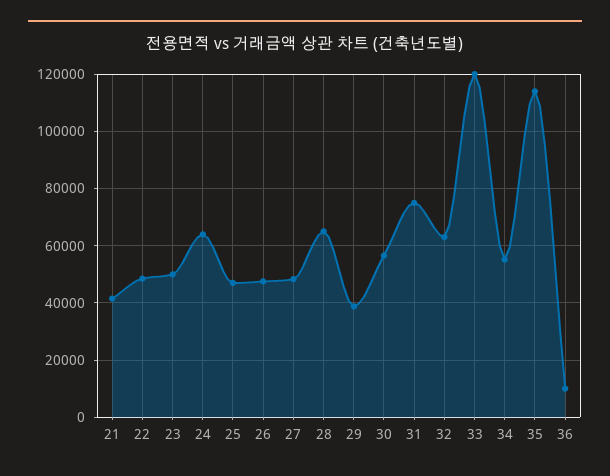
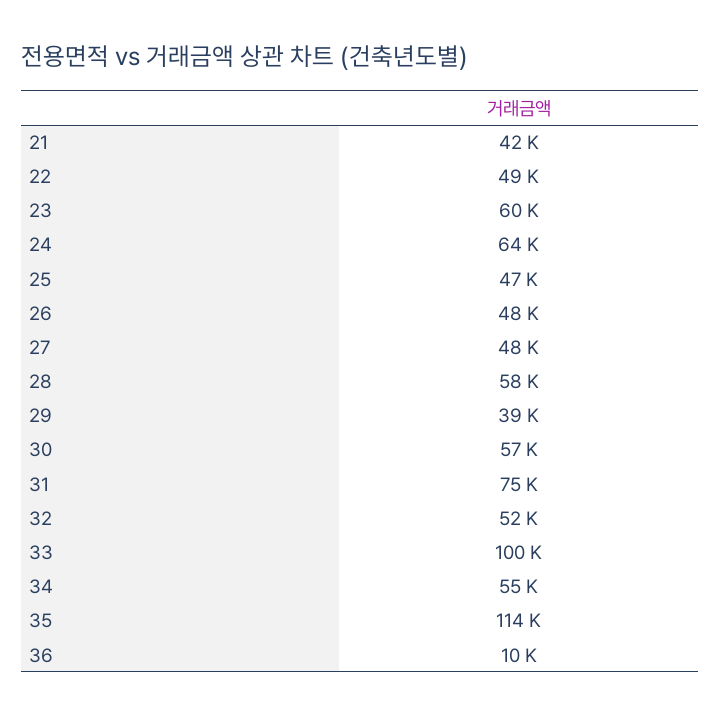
  {
    "21": 42000,
    "22": 49000,
-   "23": 50000,
+   "23": 60000,
    "24": 64000,
    "25": 47000,
    "26": 48000,
    "27": 48000,
-   "28": 65000,
+   "28": 58000,
    "29": 39000,
    "30": 57000,
    "31": 75000,
-   "32": 62500,
+   "32": 52000,
-   "33": 120000,
+   "33": 100000,
    "34": 55000,
    "35": 114000,
    "36": 10000
  }

